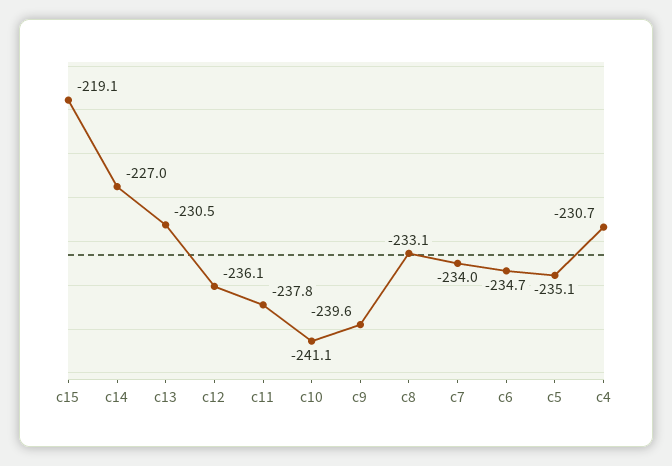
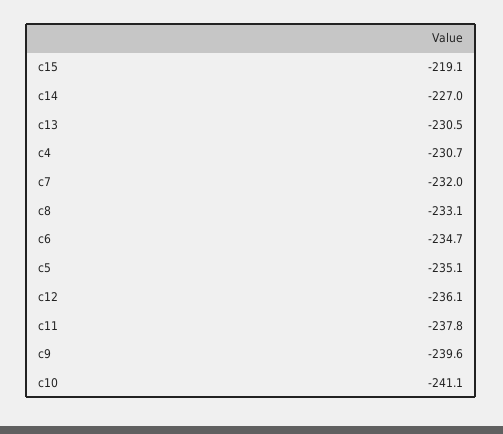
  {
    "c15": -219.1,
    "c14": -227,
    "c13": -230.5,
    "c12": -236.1,
    "c11": -237.8,
    "c10": -241.1,
    "c9": -239.6,
    "c8": -233.1,
-   "c7": -234,
+   "c7": -232,
    "c6": -234.7,
    "c5": -235.1,
    "c4": -230.7
  }

